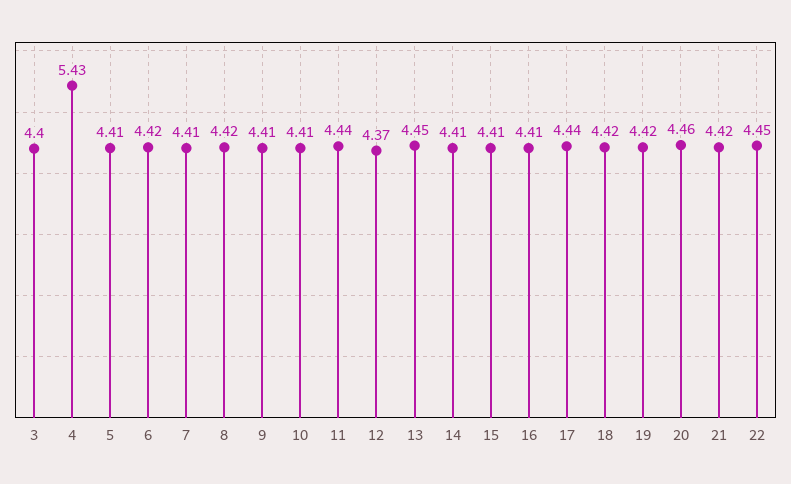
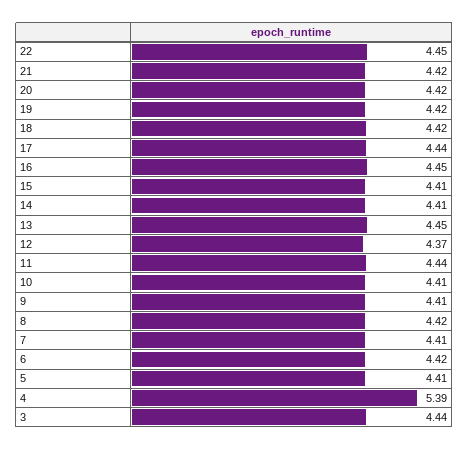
  {
-   "3": 4.4,
+   "3": 4.44,
-   "4": 5.43,
+   "4": 5.39,
    "5": 4.41,
    "6": 4.42,
    "7": 4.41,
    "8": 4.42,
    "9": 4.41,
    "10": 4.41,
    "11": 4.44,
    "12": 4.37,
    "13": 4.45,
    "14": 4.41,
    "15": 4.41,
-   "16": 4.41,
+   "16": 4.45,
    "17": 4.44,
    "18": 4.42,
    "19": 4.42,
-   "20": 4.46,
+   "20": 4.42,
    "21": 4.42,
    "22": 4.45
  }

